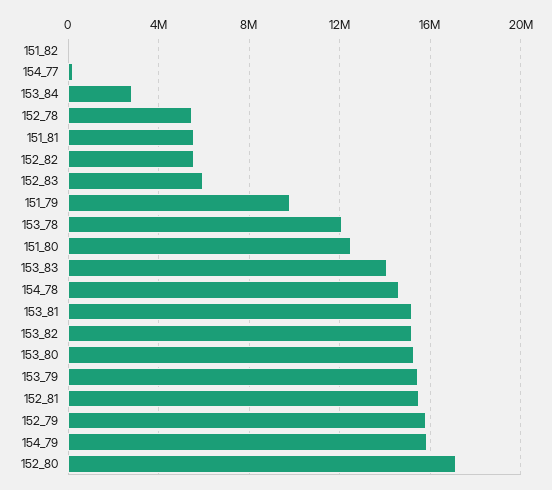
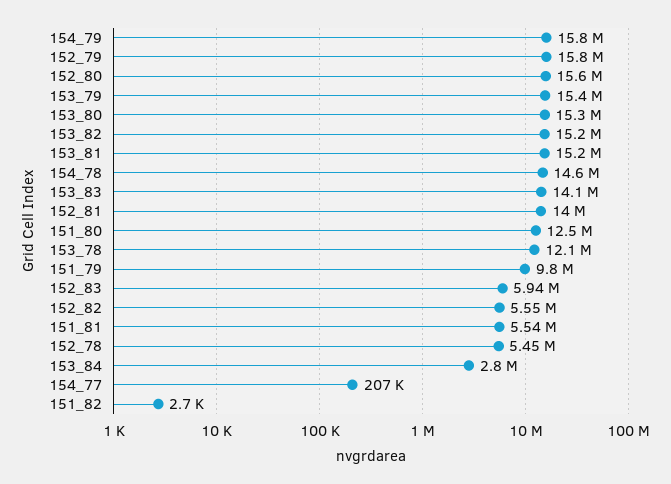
  {
    "151_82": 2700,
    "154_77": 207000,
    "153_84": 2800000,
    "152_78": 5450000,
    "151_81": 5540000,
    "152_82": 5550000,
    "152_83": 5940000,
    "151_79": 9800000,
    "153_78": 12100000,
    "151_80": 12500000,
    "153_83": 14100000,
    "154_78": 14600000,
    "153_81": 15200000,
    "153_82": 15200000,
    "153_80": 15300000,
    "153_79": 15400000,
-   "152_81": 15500000,
+   "152_81": 14000000,
    "152_79": 15800000,
    "154_79": 15800000,
-   "152_80": 17000000
+   "152_80": 15600000
  }

